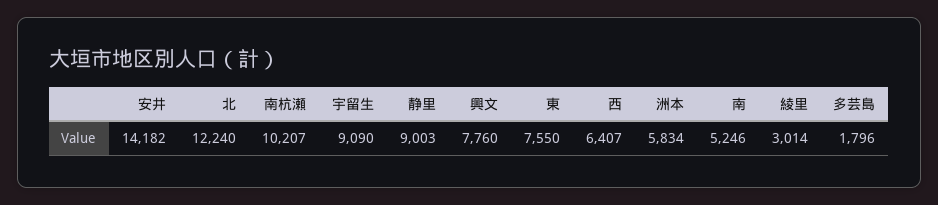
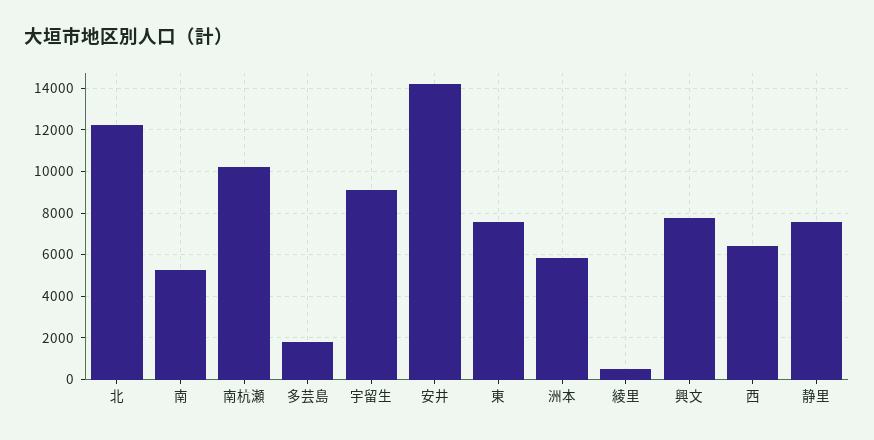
  {
    "安井": 14182,
    "北": 12240,
    "南杭瀬": 10207,
    "宇留生": 9090,
-   "静里": 9003,
+   "静里": 7500,
    "興文": 7760,
    "東": 7550,
    "西": 6407,
    "洲本": 5834,
    "南": 5246,
-   "綾里": 3014,
+   "綾里": 500,
    "多芸島": 1796
  }

